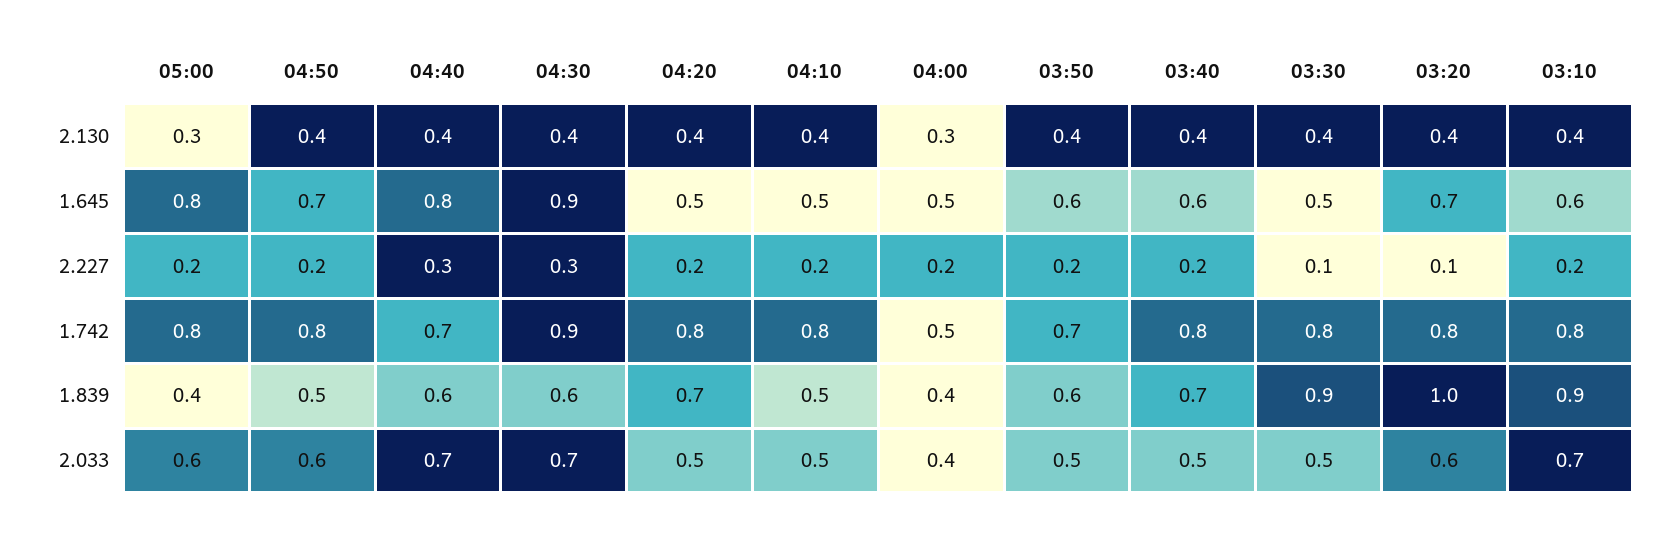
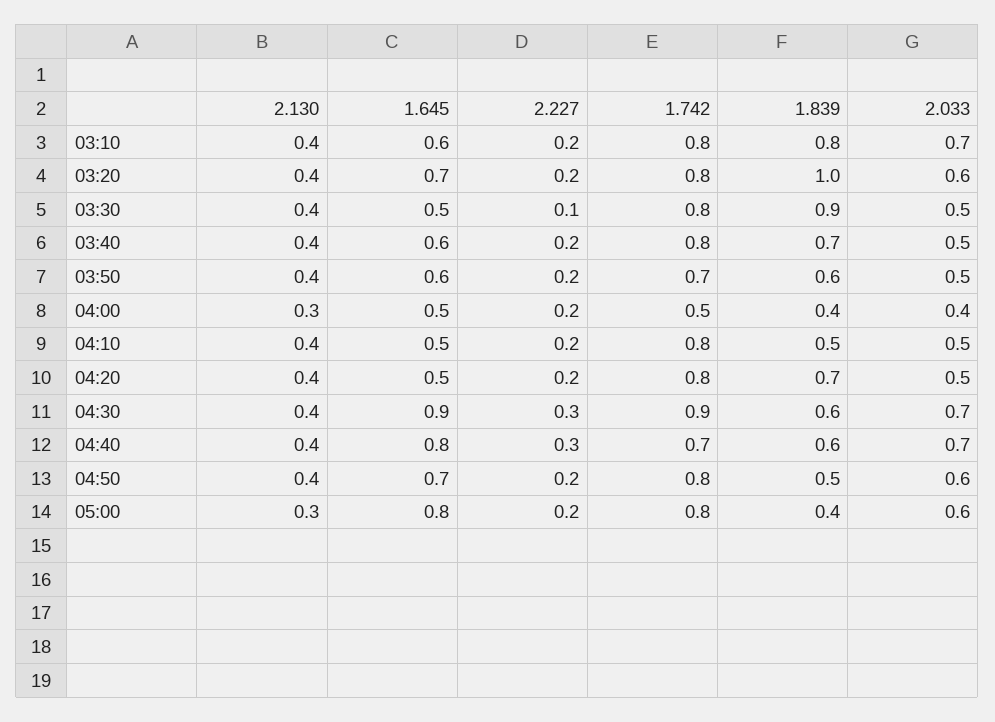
  {
    "05:00": {
      "2.130": 0.3,
      "1.645": 0.8,
      "2.227": 0.2,
      "1.742": 0.8,
      "1.839": 0.4,
      "2.033": 0.6
    },
    "04:50": {
      "2.130": 0.4,
      "1.645": 0.7,
      "2.227": 0.2,
      "1.742": 0.8,
      "1.839": 0.5,
      "2.033": 0.6
    },
    "04:40": {
      "2.130": 0.4,
      "1.645": 0.8,
      "2.227": 0.3,
      "1.742": 0.7,
      "1.839": 0.6,
      "2.033": 0.7
    },
    "04:30": {
      "2.130": 0.4,
      "1.645": 0.9,
      "2.227": 0.3,
      "1.742": 0.9,
      "1.839": 0.6,
      "2.033": 0.7
    },
    "04:20": {
      "2.130": 0.4,
      "1.645": 0.5,
      "2.227": 0.2,
      "1.742": 0.8,
      "1.839": 0.7,
      "2.033": 0.5
    },
    "04:10": {
      "2.130": 0.4,
      "1.645": 0.5,
      "2.227": 0.2,
      "1.742": 0.8,
      "1.839": 0.5,
      "2.033": 0.5
    },
    "04:00": {
      "2.130": 0.3,
      "1.645": 0.5,
      "2.227": 0.2,
      "1.742": 0.5,
      "1.839": 0.4,
      "2.033": 0.4
    },
    "03:50": {
      "2.130": 0.4,
      "1.645": 0.6,
      "2.227": 0.2,
      "1.742": 0.7,
      "1.839": 0.6,
      "2.033": 0.5
    },
    "03:40": {
      "2.130": 0.4,
      "1.645": 0.6,
      "2.227": 0.2,
      "1.742": 0.8,
      "1.839": 0.7,
      "2.033": 0.5
    },
    "03:30": {
      "2.130": 0.4,
      "1.645": 0.5,
      "2.227": 0.1,
      "1.742": 0.8,
      "1.839": 0.9,
      "2.033": 0.5
    },
    "03:20": {
      "2.130": 0.4,
      "1.645": 0.7,
-     "2.227": 0.1,
+     "2.227": 0.2,
      "1.742": 0.8,
      "1.839": 1,
      "2.033": 0.6
    },
    "03:10": {
      "2.130": 0.4,
      "1.645": 0.6,
      "2.227": 0.2,
      "1.742": 0.8,
-     "1.839": 0.9,
+     "1.839": 0.8,
      "2.033": 0.7
    }
  }

